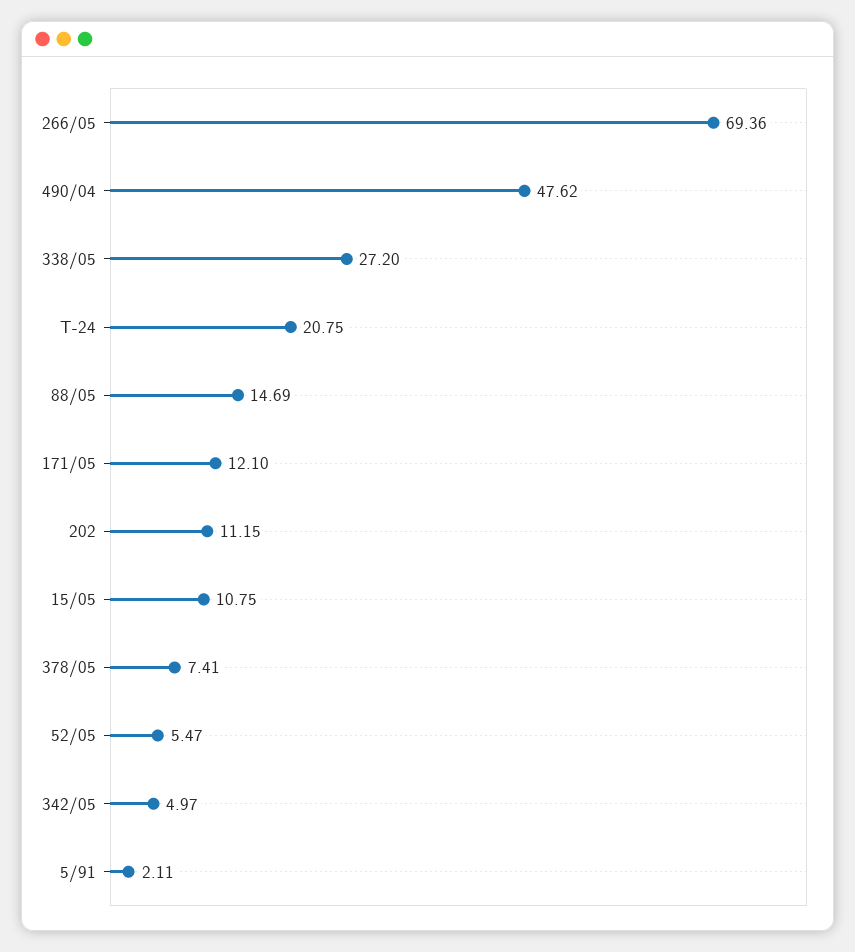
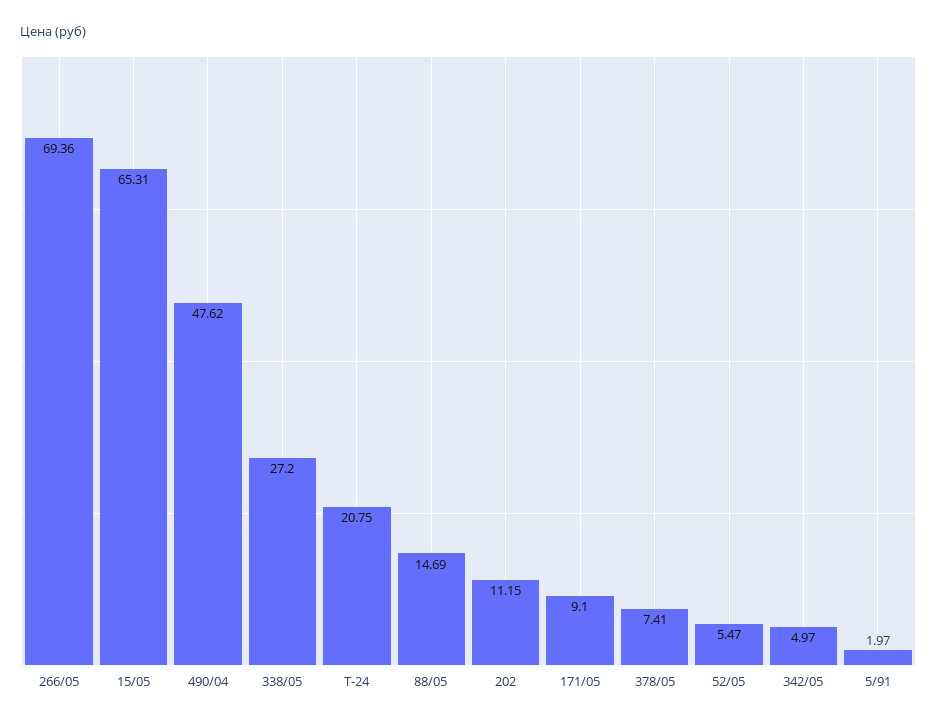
  {
    "266/05": 69.36,
    "490/04": 47.62,
    "338/05": 27.2,
    "Т-24": 20.75,
    "88/05": 14.69,
-   "171/05": 12.1,
+   "171/05": 9.1,
    "202": 11.15,
-   "15/05": 10.75,
+   "15/05": 65.31,
    "378/05": 7.41,
    "52/05": 5.47,
    "342/05": 4.97,
-   "5/91": 2.11
+   "5/91": 1.97
  }

